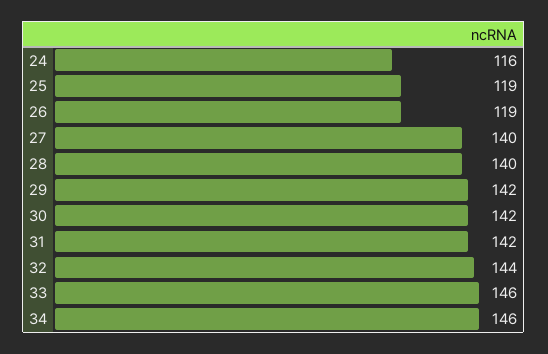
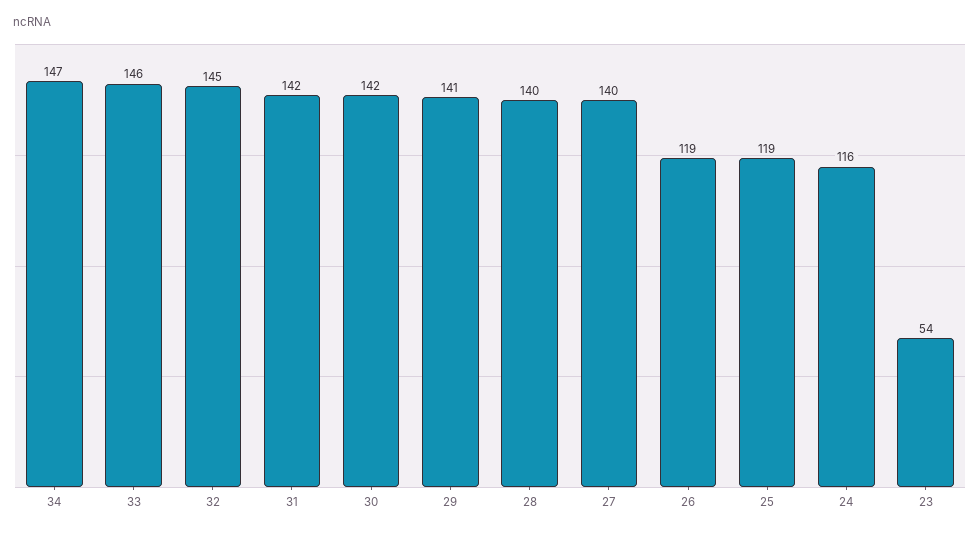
  {
    "24": 116,
    "25": 119,
    "26": 119,
    "27": 140,
    "28": 140,
-   "29": 142,
+   "29": 141,
    "30": 142,
    "31": 142,
-   "32": 144,
+   "32": 145,
    "33": 146,
-   "34": 146
+   "34": 147,
+   "23": 54
  }

